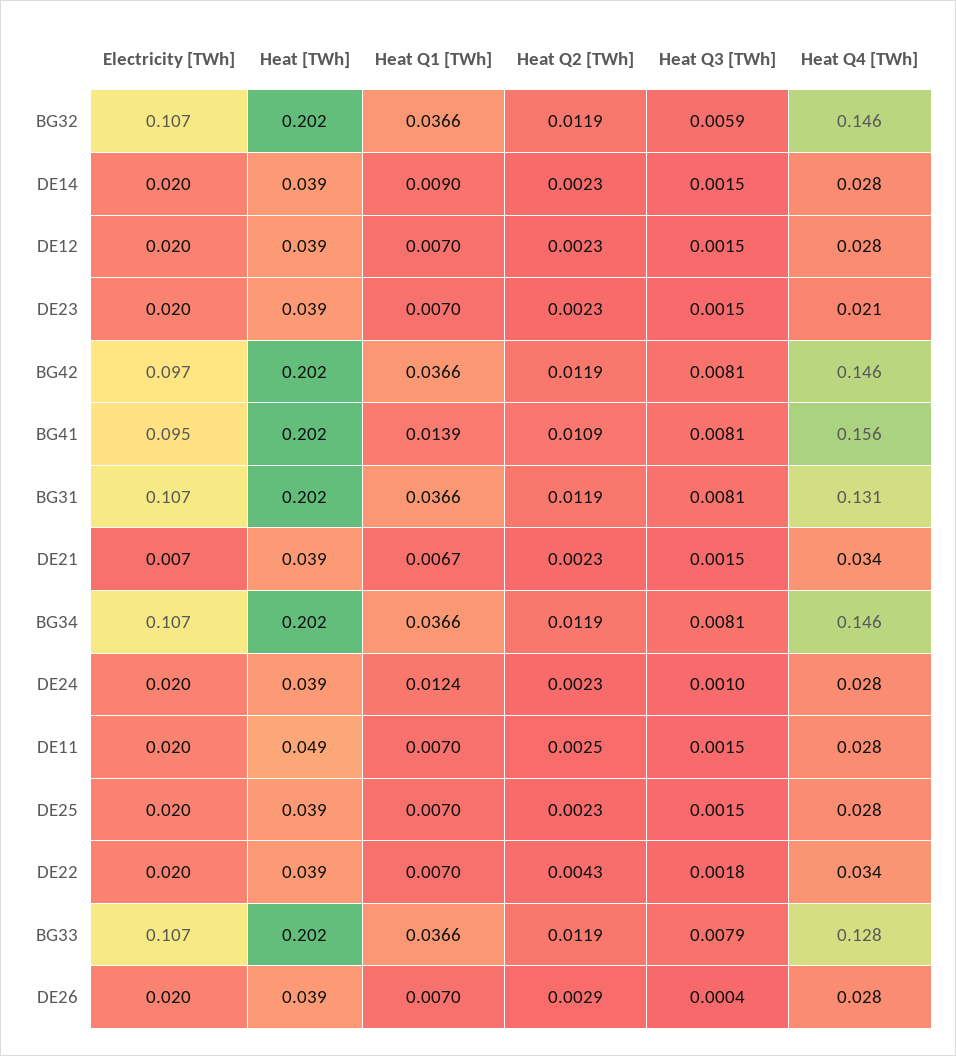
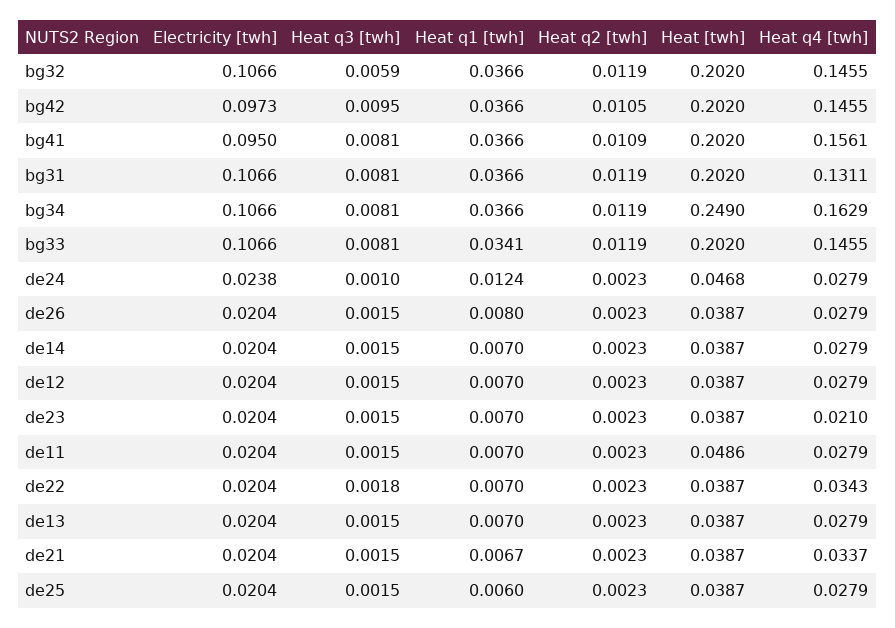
  {
    "Electricity [TWh]": {
      "BG32": 0.1066,
      "DE14": 0.0204,
      "DE12": 0.0204,
      "DE23": 0.0204,
      "BG42": 0.0973,
      "BG41": 0.095,
      "BG31": 0.1066,
-     "DE21": 0.007,
+     "DE21": 0.0204,
      "BG34": 0.1066,
-     "DE24": 0.02,
+     "DE24": 0.0238,
      "DE11": 0.0204,
      "DE25": 0.0204,
      "DE22": 0.0204,
      "BG33": 0.1066,
-     "DE26": 0.0204
+     "DE26": 0.0204,
+     "de13": 0.0204
    },
    "Heat [TWh]": {
      "BG32": 0.202,
      "DE14": 0.0387,
      "DE12": 0.0387,
      "DE23": 0.0387,
      "BG42": 0.202,
      "BG41": 0.202,
      "BG31": 0.202,
      "DE21": 0.0387,
-     "BG34": 0.202,
+     "BG34": 0.249,
-     "DE24": 0.039,
+     "DE24": 0.0468,
      "DE11": 0.0486,
      "DE25": 0.0387,
      "DE22": 0.0387,
      "BG33": 0.202,
-     "DE26": 0.0387
+     "DE26": 0.0387,
+     "de13": 0.0387
    },
    "Heat Q1 [TWh]": {
      "BG32": 0.0366,
-     "DE14": 0.009,
+     "DE14": 0.007,
      "DE12": 0.007,
      "DE23": 0.007,
      "BG42": 0.0366,
-     "BG41": 0.0139,
+     "BG41": 0.0366,
      "BG31": 0.0366,
      "DE21": 0.0067,
      "BG34": 0.0366,
      "DE24": 0.0124,
      "DE11": 0.007,
-     "DE25": 0.007,
+     "DE25": 0.006,
      "DE22": 0.007,
-     "BG33": 0.0366,
+     "BG33": 0.0341,
-     "DE26": 0.007
+     "DE26": 0.008,
+     "de13": 0.007
    },
    "Heat Q2 [TWh]": {
      "BG32": 0.0119,
      "DE14": 0.0023,
      "DE12": 0.0023,
      "DE23": 0.0023,
-     "BG42": 0.0119,
+     "BG42": 0.0105,
      "BG41": 0.0109,
      "BG31": 0.0119,
      "DE21": 0.0023,
      "BG34": 0.0119,
      "DE24": 0.0023,
-     "DE11": 0.0025,
+     "DE11": 0.0023,
      "DE25": 0.0023,
-     "DE22": 0.0043,
+     "DE22": 0.0023,
      "BG33": 0.0119,
-     "DE26": 0.0029
+     "DE26": 0.0023,
+     "de13": 0.0023
    },
    "Heat Q3 [TWh]": {
      "BG32": 0.0059,
      "DE14": 0.0015,
      "DE12": 0.0015,
      "DE23": 0.0015,
-     "BG42": 0.0081,
+     "BG42": 0.0095,
      "BG41": 0.0081,
      "BG31": 0.0081,
      "DE21": 0.0015,
      "BG34": 0.0081,
      "DE24": 0.001,
      "DE11": 0.0015,
      "DE25": 0.0015,
      "DE22": 0.0018,
-     "BG33": 0.0079,
+     "BG33": 0.0081,
-     "DE26": 0.0004
+     "DE26": 0.0015,
+     "de13": 0.0015
    },
    "Heat Q4 [TWh]": {
      "BG32": 0.1455,
      "DE14": 0.0279,
      "DE12": 0.0279,
      "DE23": 0.021,
      "BG42": 0.1455,
      "BG41": 0.1561,
      "BG31": 0.1311,
      "DE21": 0.0337,
-     "BG34": 0.146,
+     "BG34": 0.1629,
      "DE24": 0.0279,
      "DE11": 0.0279,
      "DE25": 0.0279,
      "DE22": 0.0343,
-     "BG33": 0.128,
+     "BG33": 0.1455,
-     "DE26": 0.0279
+     "DE26": 0.0279,
+     "de13": 0.0279
    }
  }

